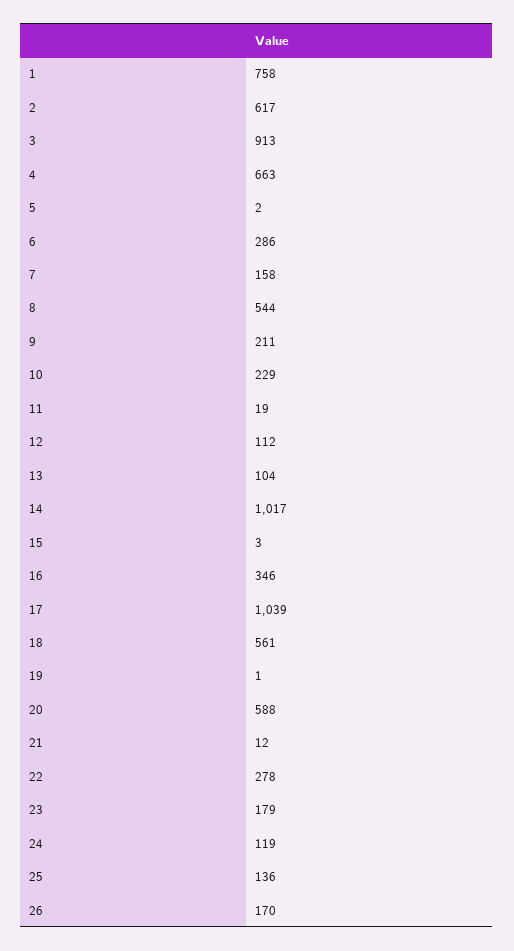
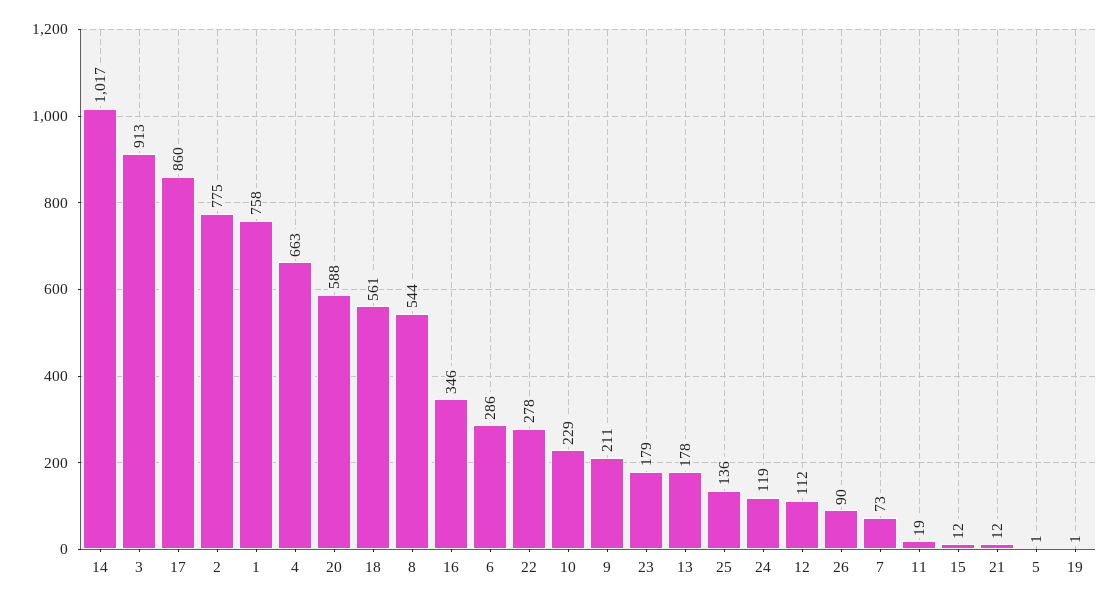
  {
    "1": 758,
-   "2": 617,
+   "2": 775,
    "3": 913,
    "4": 663,
-   "5": 2,
+   "5": 1,
    "6": 286,
-   "7": 158,
+   "7": 73,
    "8": 544,
    "9": 211,
    "10": 229,
    "11": 19,
    "12": 112,
-   "13": 104,
+   "13": 178,
    "14": 1017,
-   "15": 3,
+   "15": 12,
    "16": 346,
-   "17": 1039,
+   "17": 860,
    "18": 561,
    "19": 1,
    "20": 588,
    "21": 12,
    "22": 278,
    "23": 179,
    "24": 119,
    "25": 136,
-   "26": 170
+   "26": 90
  }

